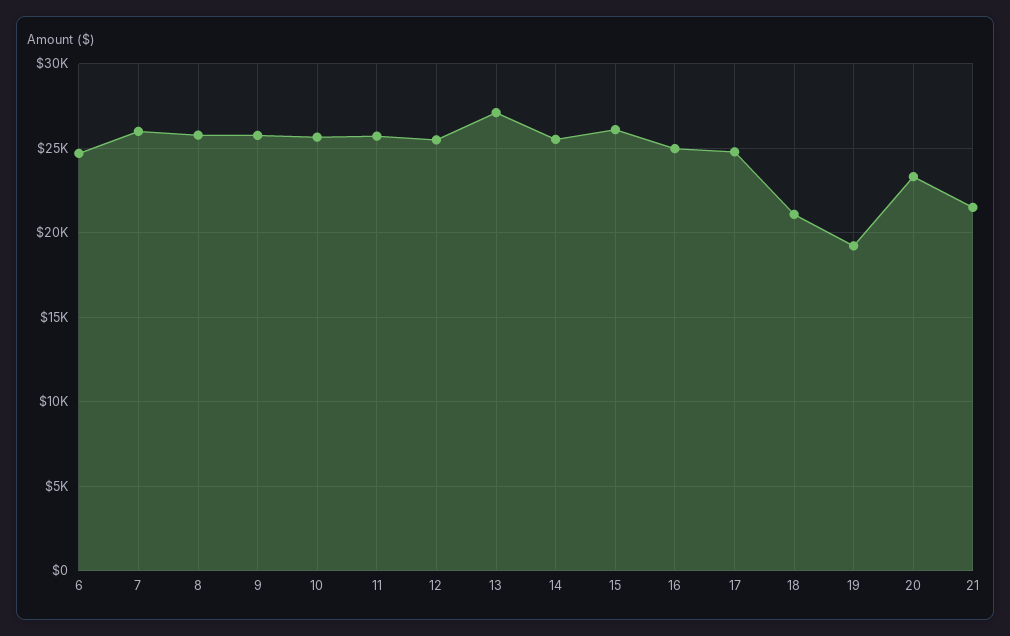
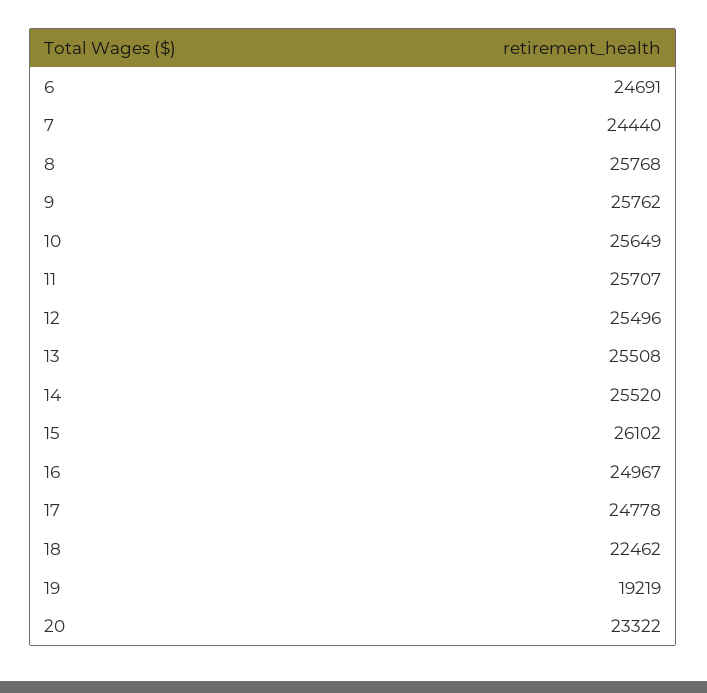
  {
    "6": 24691,
-   "7": 26000,
+   "7": 24440,
    "8": 25768,
    "9": 25762,
    "10": 25649,
    "11": 25707,
    "12": 25496,
-   "13": 27000,
+   "13": 25508,
    "14": 25520,
    "15": 26102,
    "16": 24967,
    "17": 24778,
-   "18": 21000,
+   "18": 22462,
    "19": 19219,
-   "20": 23322,
+   "20": 23322
-   "21": 21500
  }

